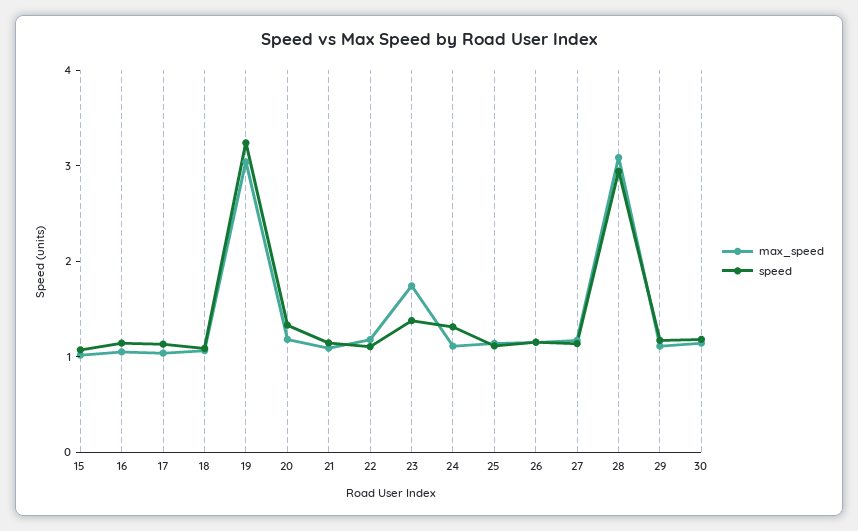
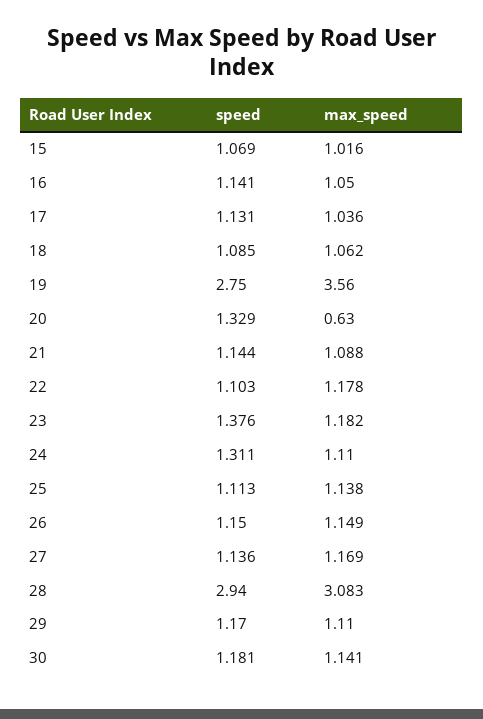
  {
    "max_speed": {
      "15": 1.016,
      "16": 1.05,
      "17": 1.036,
      "18": 1.062,
-     "19": 3,
+     "19": 3.56,
-     "20": 1.2,
+     "20": 0.63,
      "21": 1.088,
      "22": 1.178,
-     "23": 1.8,
+     "23": 1.182,
      "24": 1.11,
      "25": 1.138,
      "26": 1.149,
      "27": 1.169,
      "28": 3.083,
      "29": 1.11,
      "30": 1.141
    },
    "speed": {
      "15": 1.069,
      "16": 1.141,
      "17": 1.131,
      "18": 1.085,
-     "19": 3.2,
+     "19": 2.75,
      "20": 1.329,
      "21": 1.144,
      "22": 1.103,
      "23": 1.376,
      "24": 1.311,
      "25": 1.113,
      "26": 1.15,
      "27": 1.136,
      "28": 2.94,
      "29": 1.17,
      "30": 1.181
    }
  }

